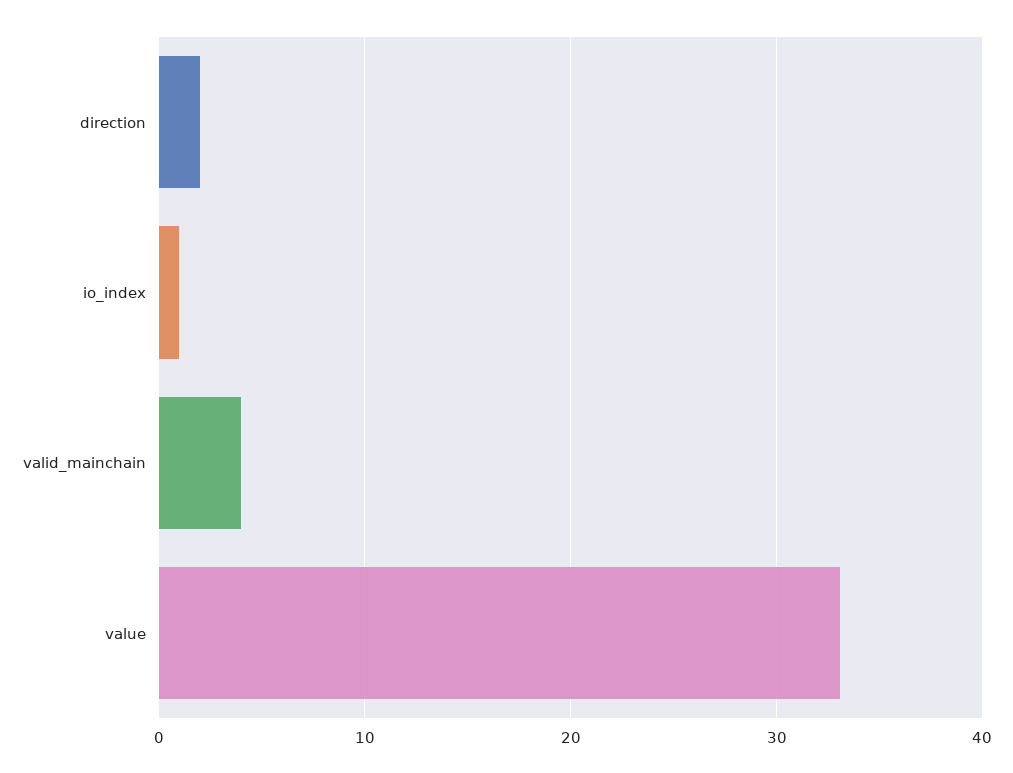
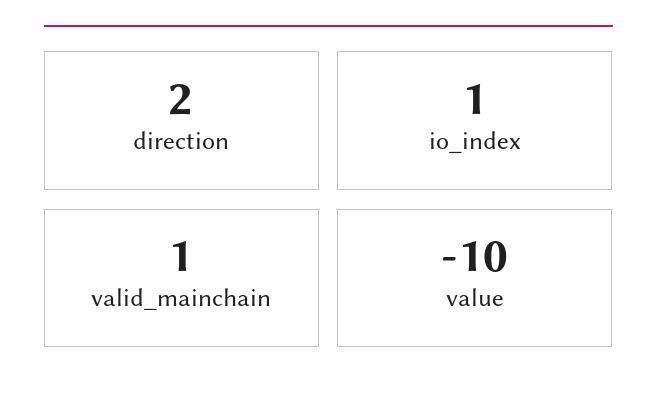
  {
    "direction": 2,
    "io_index": 1,
-   "valid_mainchain": 4,
+   "valid_mainchain": 1,
-   "value": 33
+   "value": -10
  }

